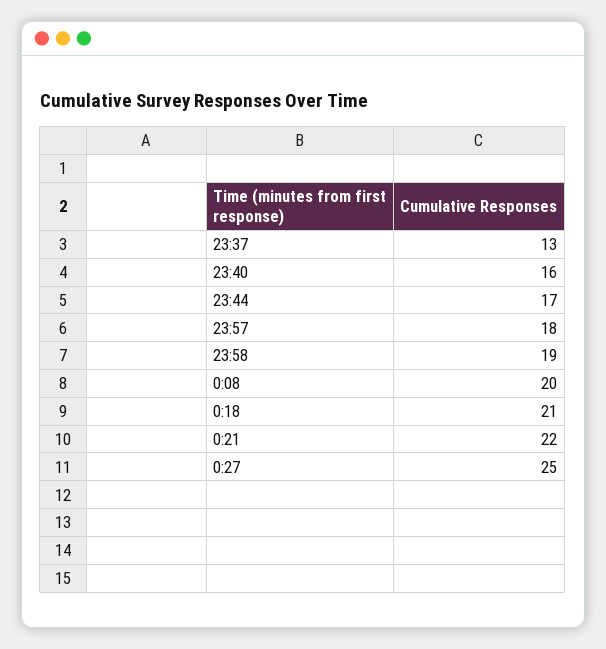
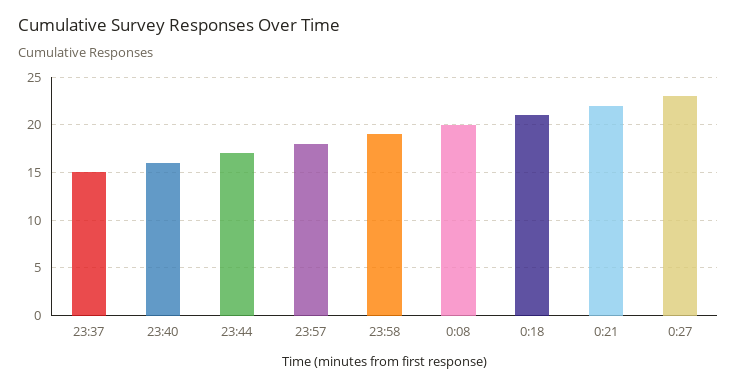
  {
-   "23:37": 13,
+   "23:37": 15,
    "23:40": 16,
    "23:44": 17,
    "23:57": 18,
    "23:58": 19,
    "0:08": 20,
    "0:18": 21,
    "0:21": 22,
-   "0:27": 25
+   "0:27": 23
  }

